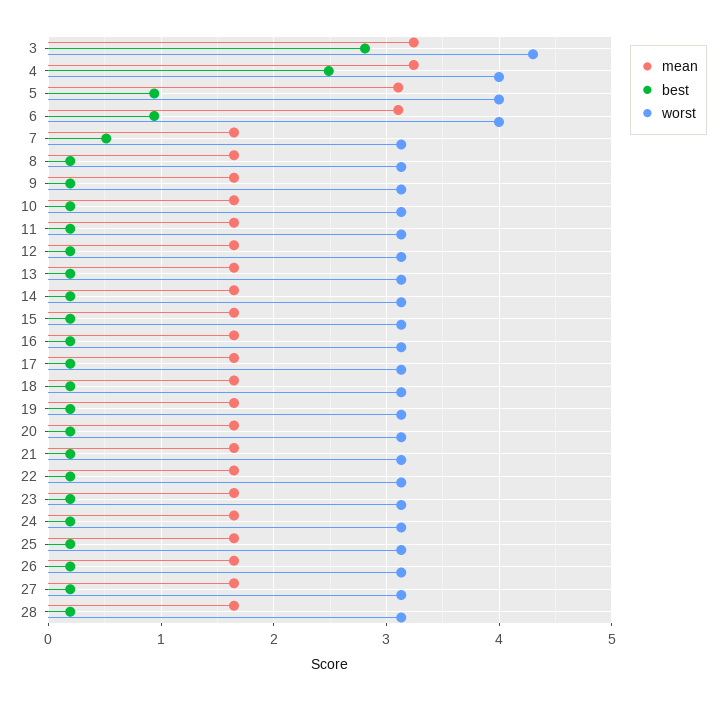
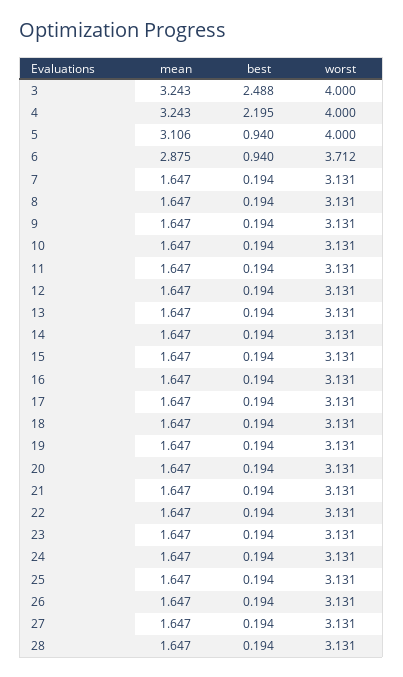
  {
    "mean": {
      "3": 3.243,
      "4": 3.243,
      "5": 3.106,
-     "6": 3.1,
+     "6": 2.875,
      "7": 1.647,
      "8": 1.647,
      "9": 1.647,
      "10": 1.647,
      "11": 1.647,
      "12": 1.647,
      "13": 1.647,
      "14": 1.647,
      "15": 1.647,
      "16": 1.647,
      "17": 1.647,
      "18": 1.647,
      "19": 1.647,
      "20": 1.647,
      "21": 1.647,
      "22": 1.647,
      "23": 1.647,
      "24": 1.647,
      "25": 1.647,
      "26": 1.647,
      "27": 1.647,
      "28": 1.647
    },
    "best": {
-     "3": 2.8,
+     "3": 2.488,
-     "4": 2.5,
+     "4": 2.195,
      "5": 0.94,
      "6": 0.94,
-     "7": 0.5,
+     "7": 0.194,
      "8": 0.194,
      "9": 0.194,
      "10": 0.194,
      "11": 0.194,
      "12": 0.194,
      "13": 0.194,
      "14": 0.194,
      "15": 0.194,
      "16": 0.194,
      "17": 0.194,
      "18": 0.194,
      "19": 0.194,
      "20": 0.194,
      "21": 0.194,
      "22": 0.194,
      "23": 0.194,
      "24": 0.194,
      "25": 0.194,
      "26": 0.194,
      "27": 0.194,
      "28": 0.194
    },
    "worst": {
-     "3": 4.3,
+     "3": 4,
      "4": 4,
      "5": 4,
-     "6": 4,
+     "6": 3.712,
      "7": 3.131,
      "8": 3.131,
      "9": 3.131,
      "10": 3.131,
      "11": 3.131,
      "12": 3.131,
      "13": 3.131,
      "14": 3.131,
      "15": 3.131,
      "16": 3.131,
      "17": 3.131,
      "18": 3.131,
      "19": 3.131,
      "20": 3.131,
      "21": 3.131,
      "22": 3.131,
      "23": 3.131,
      "24": 3.131,
      "25": 3.131,
      "26": 3.131,
      "27": 3.131,
      "28": 3.131
    }
  }

